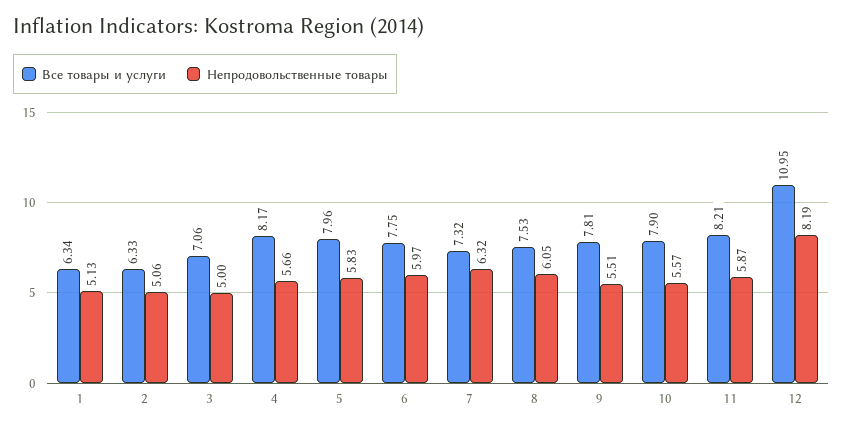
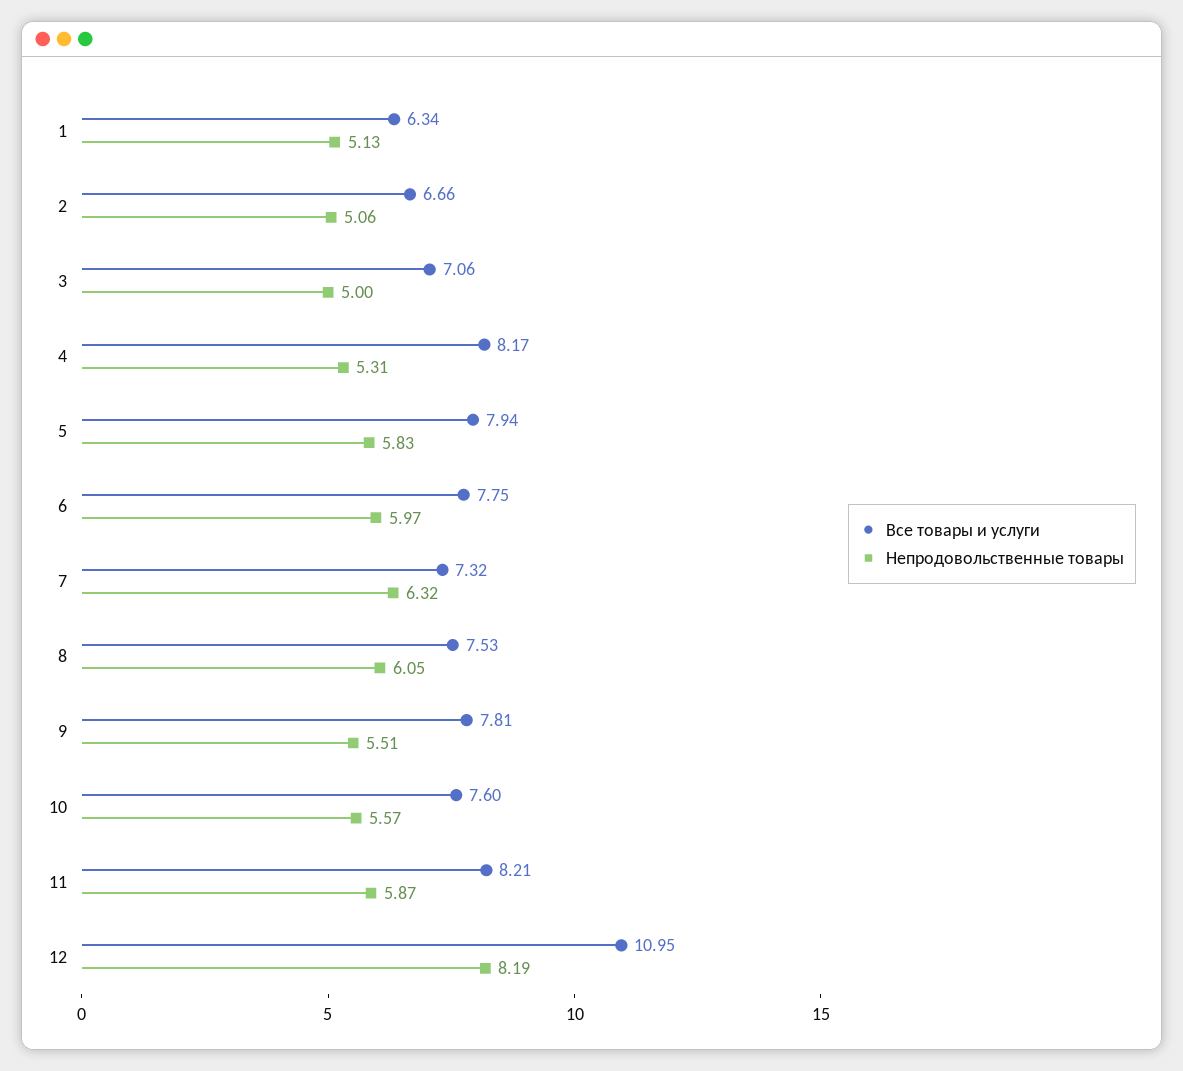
  {
    "Все товары и услуги": {
      "1": 6.34,
-     "2": 6.33,
+     "2": 6.66,
      "3": 7.06,
      "4": 8.17,
-     "5": 7.96,
+     "5": 7.94,
      "6": 7.75,
      "7": 7.32,
      "8": 7.53,
      "9": 7.81,
-     "10": 7.9,
+     "10": 7.6,
      "11": 8.21,
      "12": 10.95
    },
    "Непродовольственные товары": {
      "1": 5.13,
      "2": 5.06,
      "3": 5,
-     "4": 5.66,
+     "4": 5.31,
      "5": 5.83,
      "6": 5.97,
      "7": 6.32,
      "8": 6.05,
      "9": 5.51,
      "10": 5.57,
      "11": 5.87,
      "12": 8.19
    }
  }

